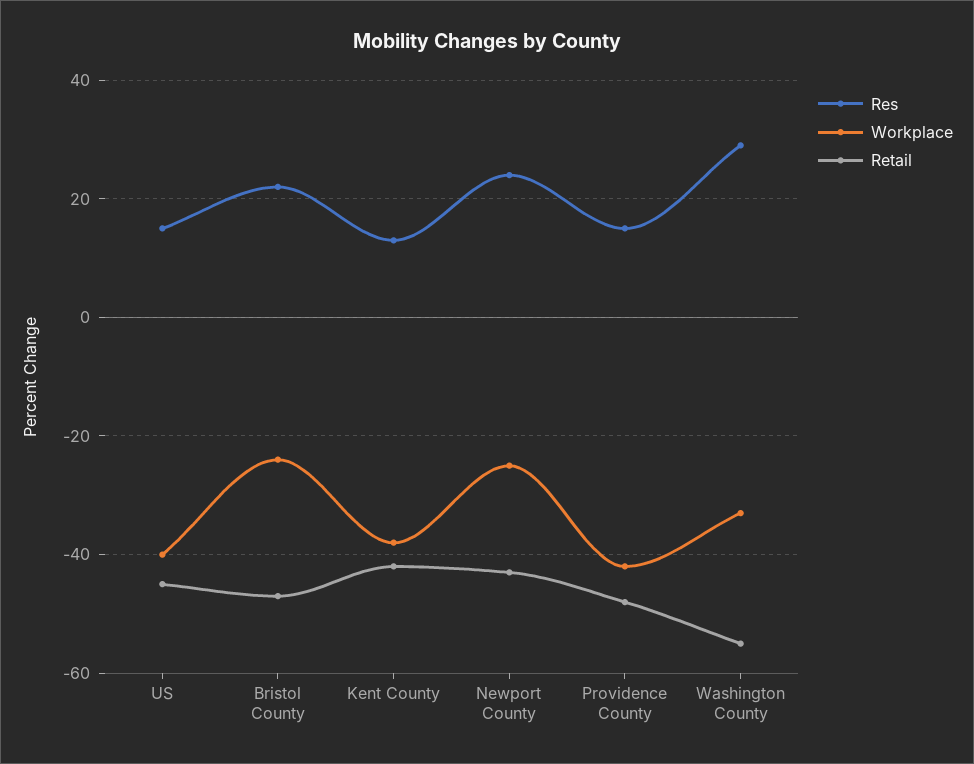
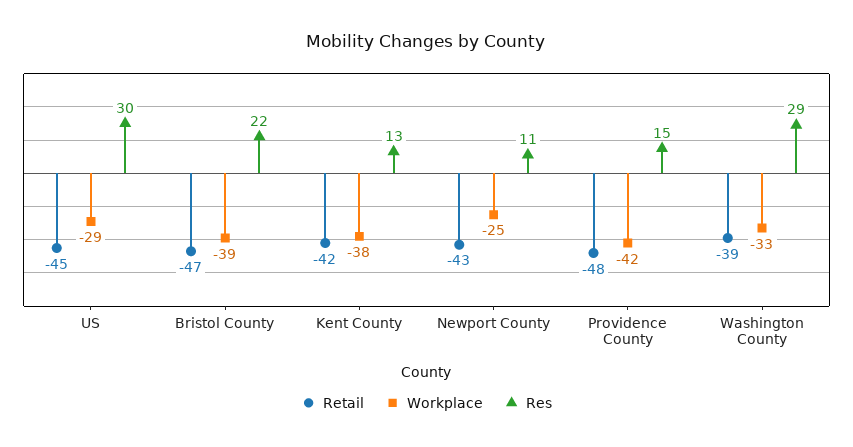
  {
    "Res": {
-     "US": 15,
+     "US": 30,
      "Bristol County": 22,
      "Kent County": 13,
-     "Newport County": 25,
+     "Newport County": 11,
      "Providence County": 15,
      "Washington County": 29
    },
    "Workplace": {
-     "US": -40,
+     "US": -29,
-     "Bristol County": -25,
+     "Bristol County": -39,
      "Kent County": -38,
      "Newport County": -25,
      "Providence County": -42,
      "Washington County": -33
    },
    "Retail": {
      "US": -45,
      "Bristol County": -47,
      "Kent County": -42,
      "Newport County": -43,
      "Providence County": -48,
-     "Washington County": -55
+     "Washington County": -39
    }
  }

